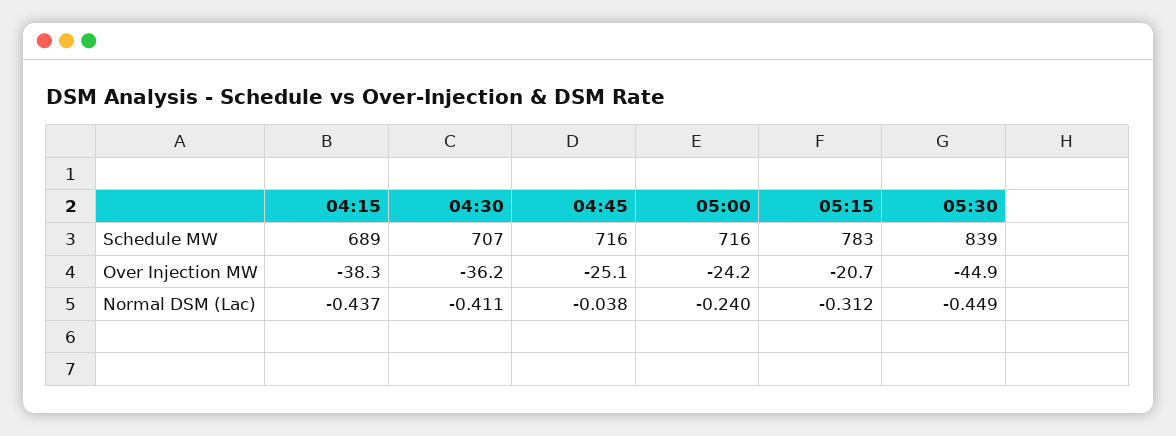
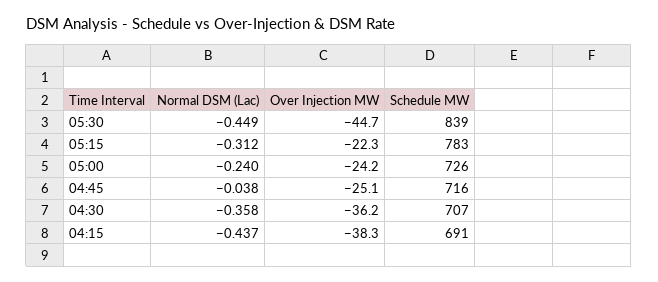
  {
    "04:15": {
-     "Schedule MW": 689,
+     "Schedule MW": 691,
      "Over Injection MW": -38.3,
      "Normal DSM (Lac)": -0.437
    },
    "04:30": {
      "Schedule MW": 707,
      "Over Injection MW": -36.2,
-     "Normal DSM (Lac)": -0.411
+     "Normal DSM (Lac)": -0.358
    },
    "04:45": {
      "Schedule MW": 716,
      "Over Injection MW": -25.1,
      "Normal DSM (Lac)": -0.038
    },
    "05:00": {
-     "Schedule MW": 716,
+     "Schedule MW": 726,
      "Over Injection MW": -24.2,
      "Normal DSM (Lac)": -0.24
    },
    "05:15": {
      "Schedule MW": 783,
-     "Over Injection MW": -20.7,
+     "Over Injection MW": -22.3,
      "Normal DSM (Lac)": -0.312
    },
    "05:30": {
      "Schedule MW": 839,
-     "Over Injection MW": -44.9,
+     "Over Injection MW": -44.7,
      "Normal DSM (Lac)": -0.449
    }
  }

